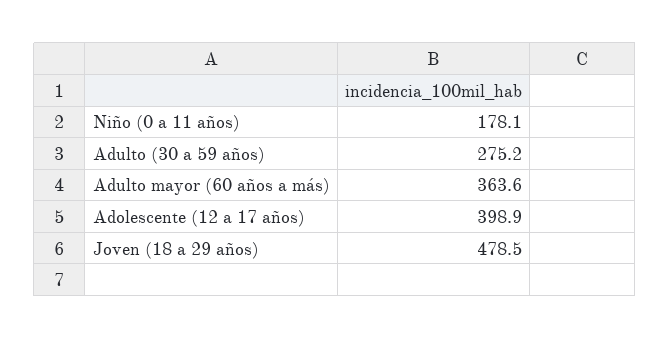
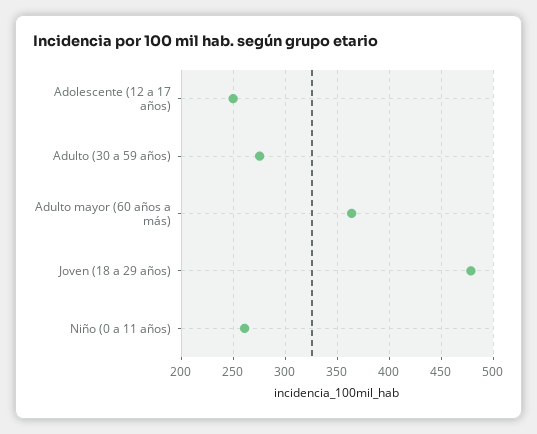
  {
-   "Niño (0 a 11 años)": 178.1,
+   "Niño (0 a 11 años)": 260,
    "Adulto (30 a 59 años)": 275.2,
    "Adulto mayor (60 años a más)": 363.6,
-   "Adolescente (12 a 17 años)": 398.9,
+   "Adolescente (12 a 17 años)": 250,
    "Joven (18 a 29 años)": 478.5
  }

